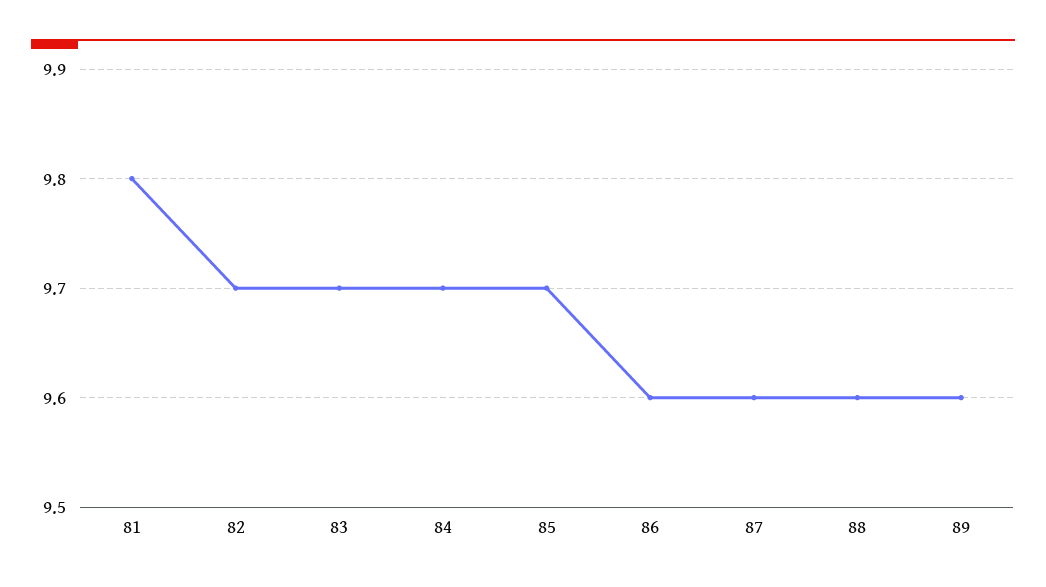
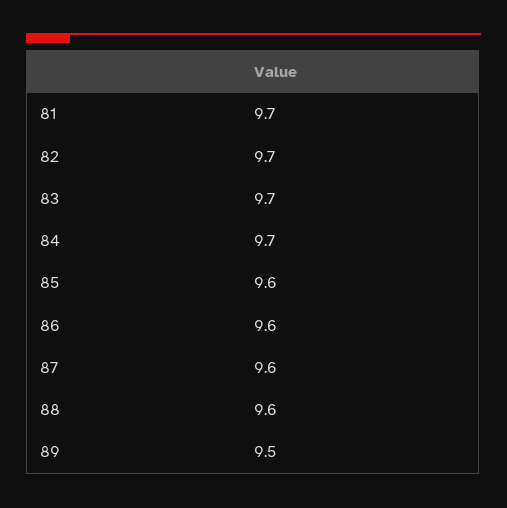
  {
-   "81": 9.8,
+   "81": 9.7,
    "82": 9.7,
    "83": 9.7,
    "84": 9.7,
-   "85": 9.7,
+   "85": 9.6,
    "86": 9.6,
    "87": 9.6,
    "88": 9.6,
-   "89": 9.6
+   "89": 9.5
  }

